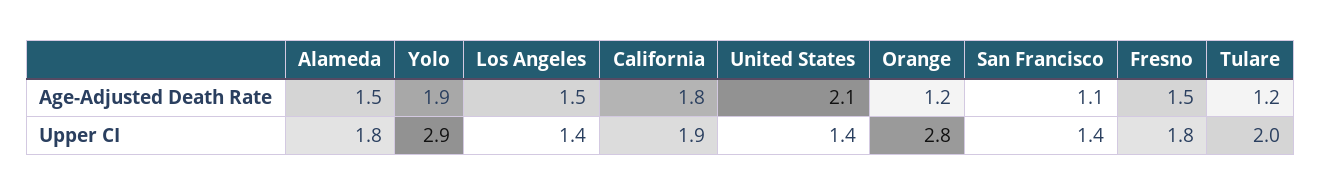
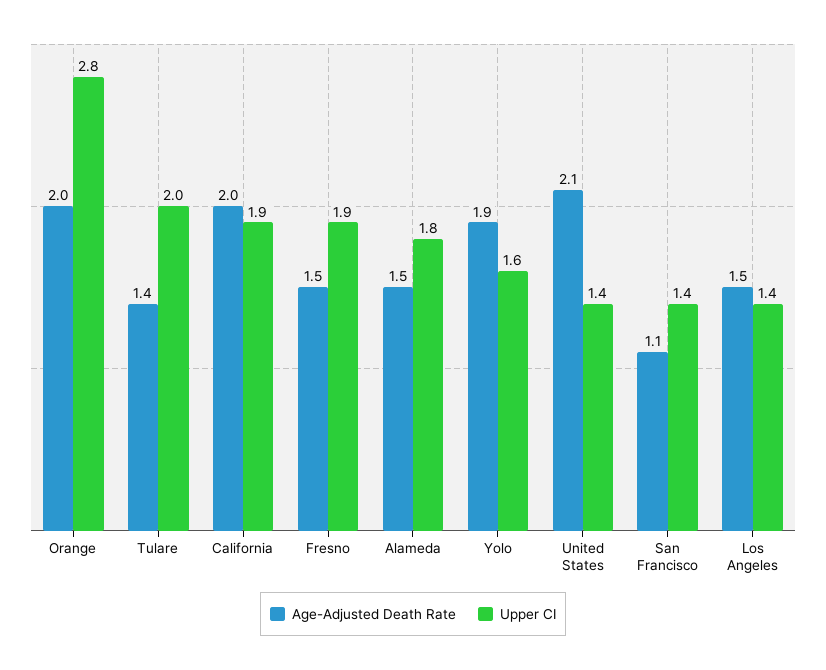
  {
    "Age-Adjusted Death Rate": {
      "Alameda": 1.5,
      "Yolo": 1.9,
      "Los Angeles": 1.5,
-     "California": 1.8,
+     "California": 2,
      "United States": 2.1,
-     "Orange": 1.2,
+     "Orange": 2,
      "San Francisco": 1.1,
      "Fresno": 1.5,
-     "Tulare": 1.2
+     "Tulare": 1.4
    },
    "Upper CI": {
      "Alameda": 1.8,
-     "Yolo": 2.9,
+     "Yolo": 1.6,
      "Los Angeles": 1.4,
      "California": 1.9,
      "United States": 1.4,
      "Orange": 2.8,
      "San Francisco": 1.4,
-     "Fresno": 1.8,
+     "Fresno": 1.9,
      "Tulare": 2
    }
  }

